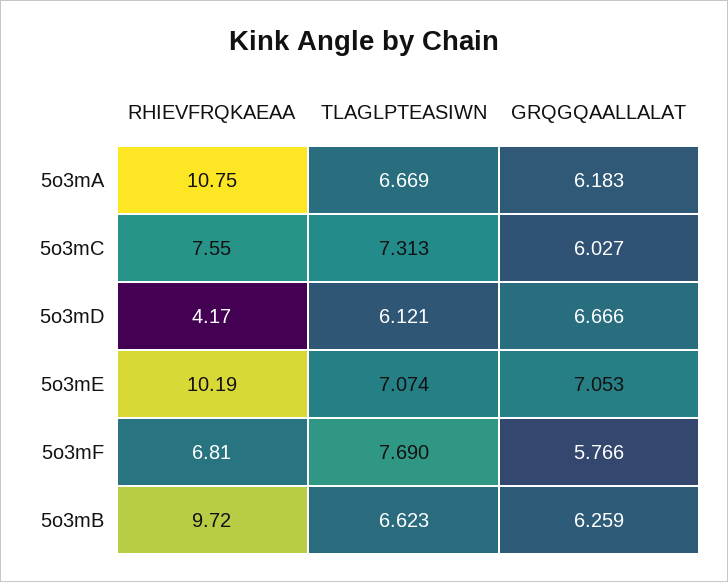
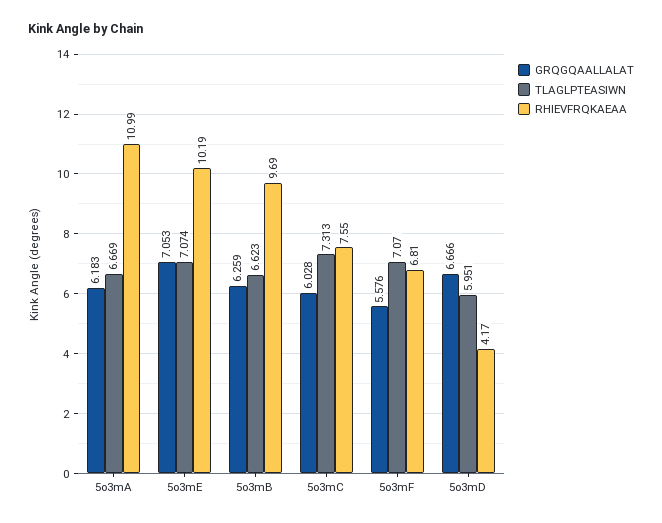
  {
    "RHIEVFRQKAEAA": {
-     "5o3mA": 10.75,
+     "5o3mA": 10.99,
      "5o3mC": 7.55,
      "5o3mD": 4.17,
      "5o3mE": 10.19,
      "5o3mF": 6.81,
-     "5o3mB": 9.72
+     "5o3mB": 9.69
    },
    "TLAGLPTEASIWN": {
      "5o3mA": 6.669,
      "5o3mC": 7.313,
-     "5o3mD": 6.121,
+     "5o3mD": 5.951,
      "5o3mE": 7.074,
-     "5o3mF": 7.69,
+     "5o3mF": 7.07,
      "5o3mB": 6.623
    },
    "GRQGQAALLALAT": {
      "5o3mA": 6.183,
-     "5o3mC": 6.027,
+     "5o3mC": 6.028,
      "5o3mD": 6.666,
      "5o3mE": 7.053,
-     "5o3mF": 5.766,
+     "5o3mF": 5.576,
      "5o3mB": 6.259
    }
  }

